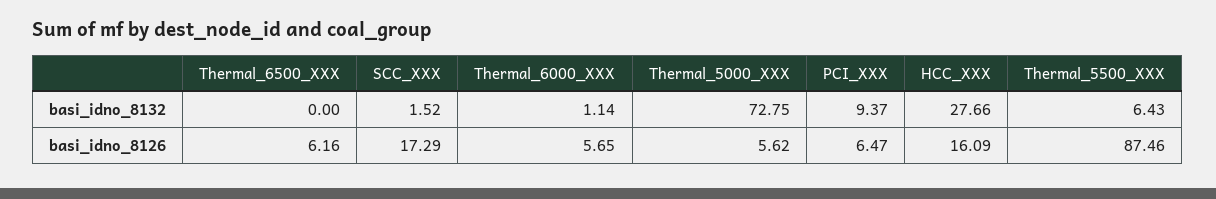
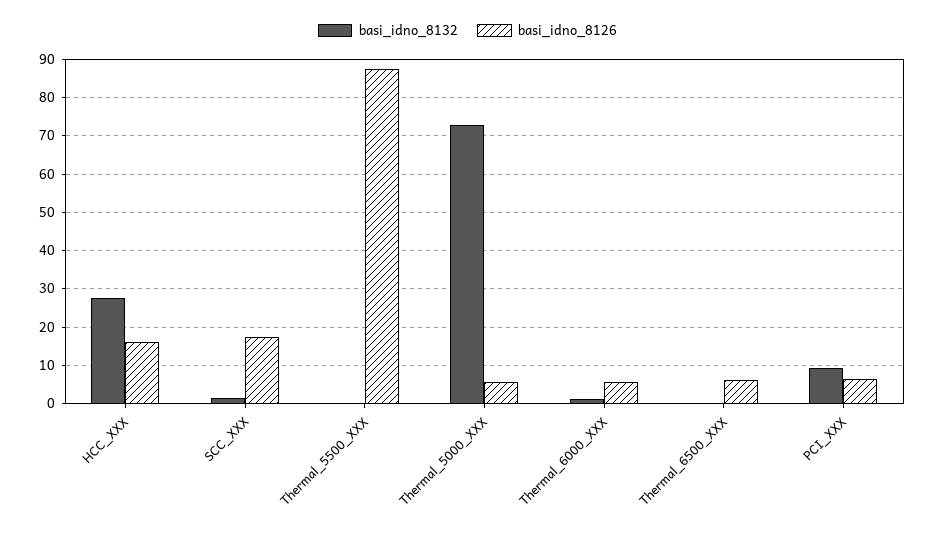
  {
    "basi_idno_8132": {
      "Thermal_6500_XXX": 0,
      "SCC_XXX": 1.52,
      "Thermal_6000_XXX": 1.14,
      "Thermal_5000_XXX": 72.75,
      "PCI_XXX": 9.37,
      "HCC_XXX": 27.66,
-     "Thermal_5500_XXX": 6.43
+     "Thermal_5500_XXX": 0
    },
    "basi_idno_8126": {
      "Thermal_6500_XXX": 6.16,
      "SCC_XXX": 17.29,
      "Thermal_6000_XXX": 5.65,
      "Thermal_5000_XXX": 5.62,
      "PCI_XXX": 6.47,
      "HCC_XXX": 16.09,
      "Thermal_5500_XXX": 87.46
    }
  }

